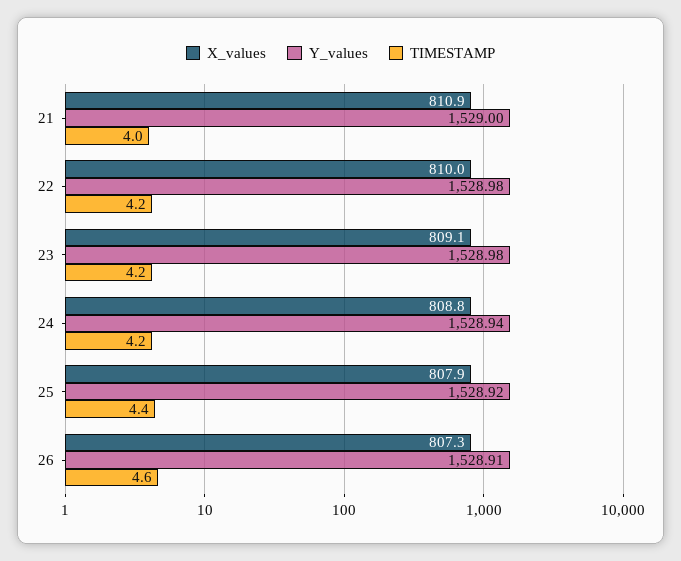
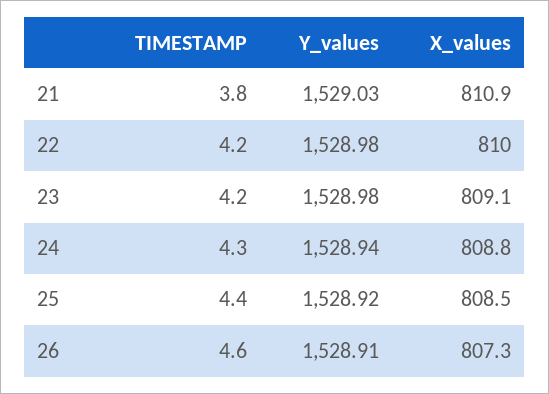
  {
    "X_values": {
      "21": 810.9,
      "22": 810,
      "23": 809.1,
      "24": 808.8,
-     "25": 807.9,
+     "25": 808.5,
      "26": 807.3
    },
    "Y_values": {
-     "21": 1529,
+     "21": 1529.03,
      "22": 1528.98,
      "23": 1528.98,
      "24": 1528.94,
      "25": 1528.92,
      "26": 1528.91
    },
    "TIMESTAMP": {
-     "21": 4,
+     "21": 3.8,
      "22": 4.2,
      "23": 4.2,
-     "24": 4.2,
+     "24": 4.3,
      "25": 4.4,
      "26": 4.6
    }
  }

